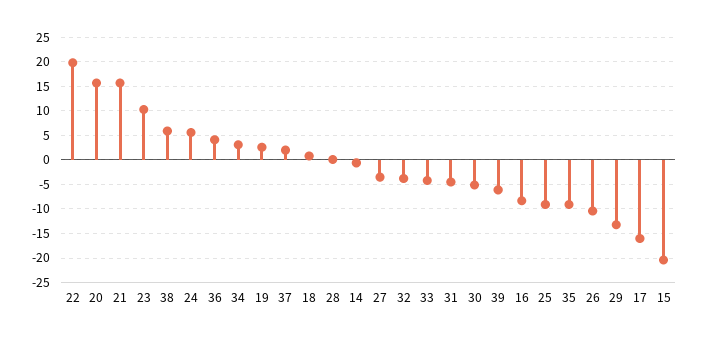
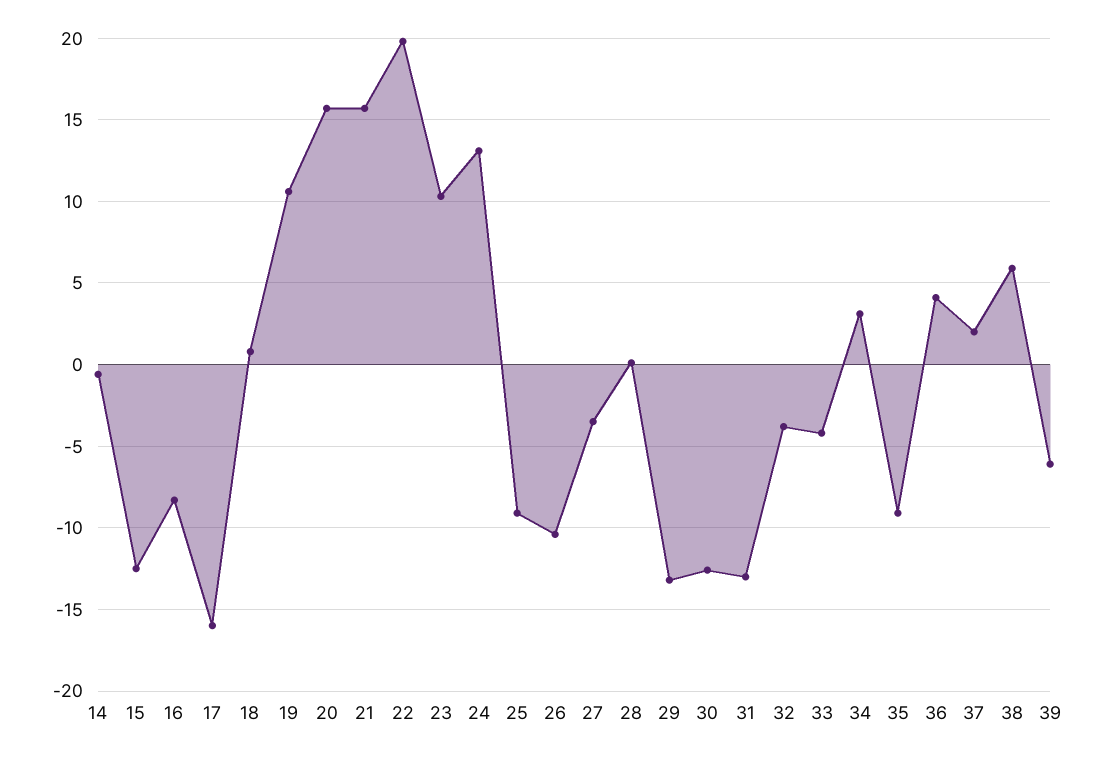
  {
    "22": 20,
    "20": 15.5,
    "21": 15.5,
    "23": 10.5,
    "38": 6,
-   "24": 5,
+   "24": 13,
    "36": 4,
    "34": 3,
-   "19": 2.5,
+   "19": 10.5,
    "37": 2,
    "18": 1,
    "28": 0,
    "14": -0.5,
    "27": -3.5,
    "32": -4,
    "33": -4,
-   "31": -5,
+   "31": -13,
-   "30": -5,
+   "30": -12.5,
    "39": -6,
    "16": -8.5,
    "25": -9,
    "35": -9,
    "26": -10.5,
    "29": -13,
    "17": -16,
-   "15": -20
+   "15": -12.5
  }

